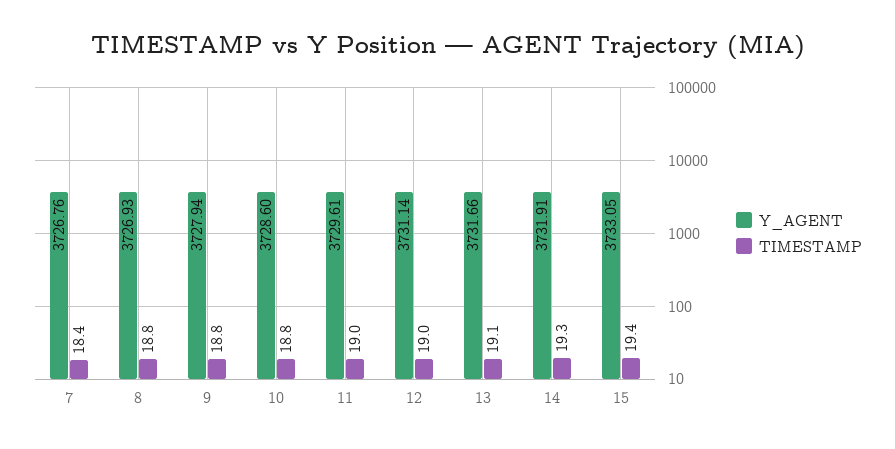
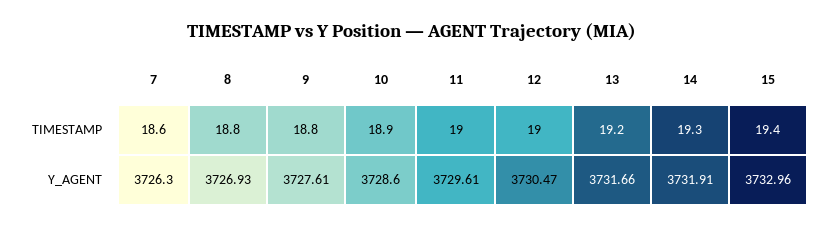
  {
    "Y_AGENT": {
-     "7": 3726.76,
+     "7": 3726.3,
      "8": 3726.93,
-     "9": 3727.94,
+     "9": 3727.61,
      "10": 3728.6,
      "11": 3729.61,
-     "12": 3731.14,
+     "12": 3730.47,
      "13": 3731.66,
      "14": 3731.91,
-     "15": 3733.05
+     "15": 3732.96
    },
    "TIMESTAMP": {
-     "7": 18.4,
+     "7": 18.6,
      "8": 18.8,
      "9": 18.8,
-     "10": 18.8,
+     "10": 18.9,
      "11": 19,
      "12": 19,
-     "13": 19.1,
+     "13": 19.2,
      "14": 19.3,
      "15": 19.4
    }
  }

